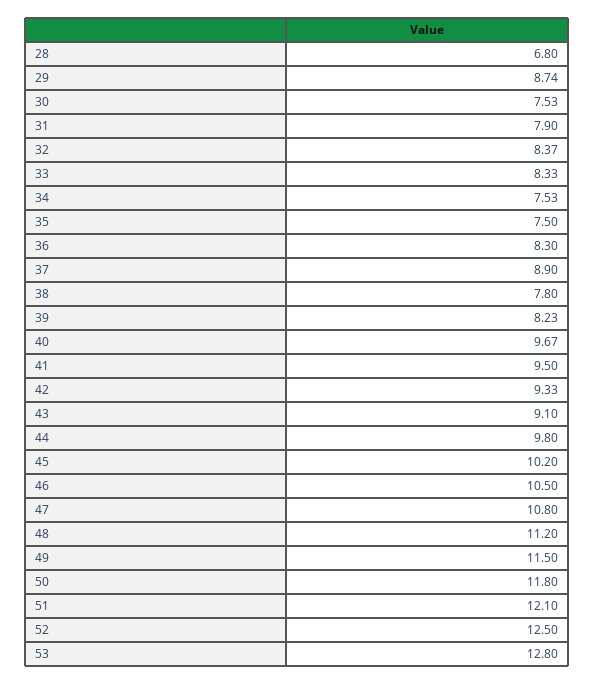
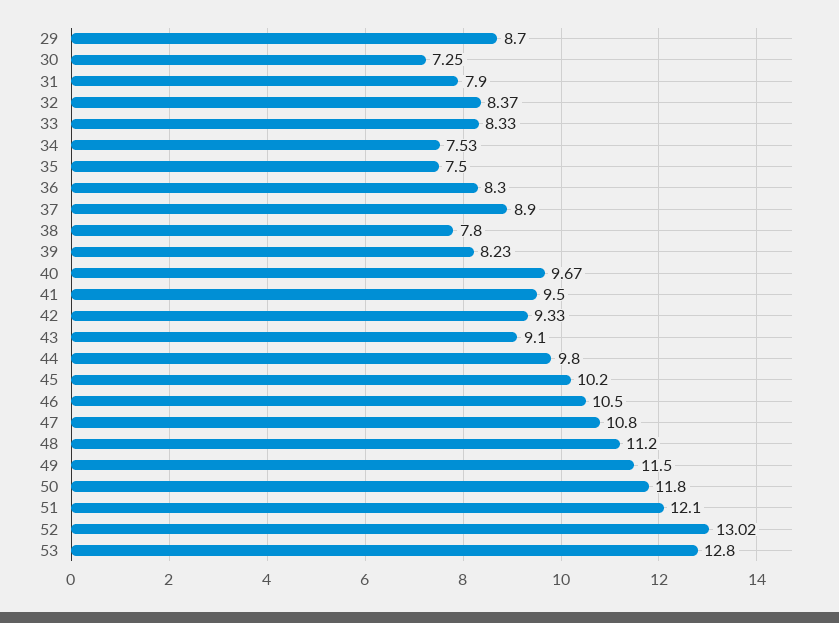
  {
-   "28": 6.8,
-   "29": 8.74,
+   "29": 8.7,
-   "30": 7.53,
+   "30": 7.25,
    "31": 7.9,
    "32": 8.37,
    "33": 8.33,
    "34": 7.53,
    "35": 7.5,
    "36": 8.3,
    "37": 8.9,
    "38": 7.8,
    "39": 8.23,
    "40": 9.67,
    "41": 9.5,
    "42": 9.33,
    "43": 9.1,
    "44": 9.8,
    "45": 10.2,
    "46": 10.5,
    "47": 10.8,
    "48": 11.2,
    "49": 11.5,
    "50": 11.8,
    "51": 12.1,
-   "52": 12.5,
+   "52": 13.02,
    "53": 12.8
  }

